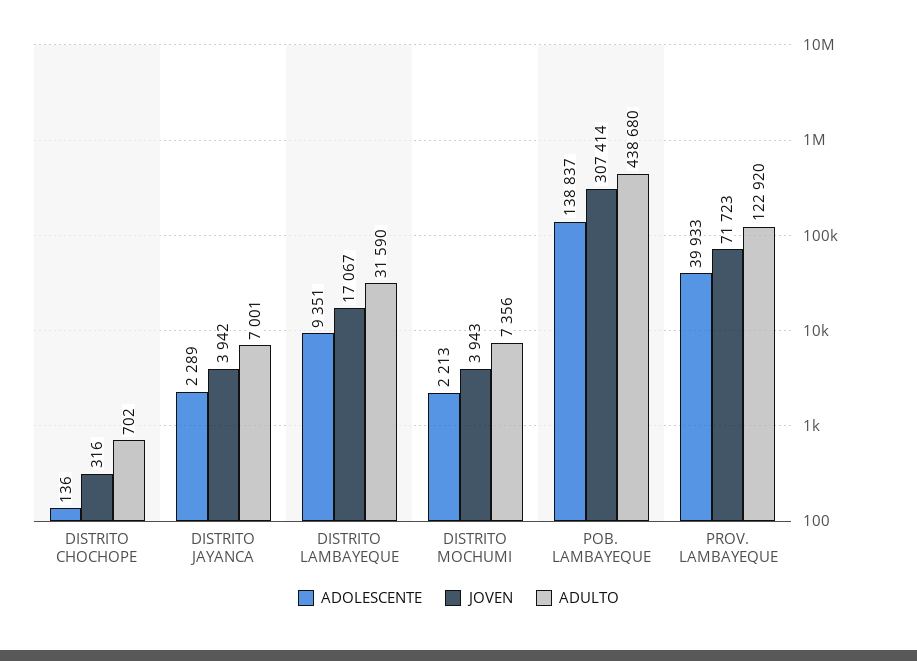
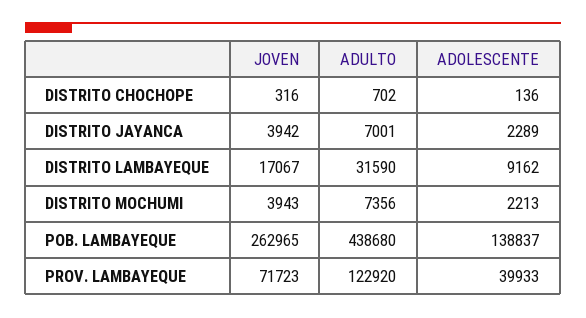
  {
    "ADOLESCENTE": {
      "DISTRITO CHOCHOPE": 136,
      "DISTRITO JAYANCA": 2289,
-     "DISTRITO LAMBAYEQUE": 9351,
+     "DISTRITO LAMBAYEQUE": 9162,
      "DISTRITO MOCHUMI": 2213,
      "POB. LAMBAYEQUE": 138837,
      "PROV. LAMBAYEQUE": 39933
    },
    "JOVEN": {
      "DISTRITO CHOCHOPE": 316,
      "DISTRITO JAYANCA": 3942,
      "DISTRITO LAMBAYEQUE": 17067,
      "DISTRITO MOCHUMI": 3943,
-     "POB. LAMBAYEQUE": 307414,
+     "POB. LAMBAYEQUE": 262965,
      "PROV. LAMBAYEQUE": 71723
    },
    "ADULTO": {
      "DISTRITO CHOCHOPE": 702,
      "DISTRITO JAYANCA": 7001,
      "DISTRITO LAMBAYEQUE": 31590,
      "DISTRITO MOCHUMI": 7356,
      "POB. LAMBAYEQUE": 438680,
      "PROV. LAMBAYEQUE": 122920
    }
  }

